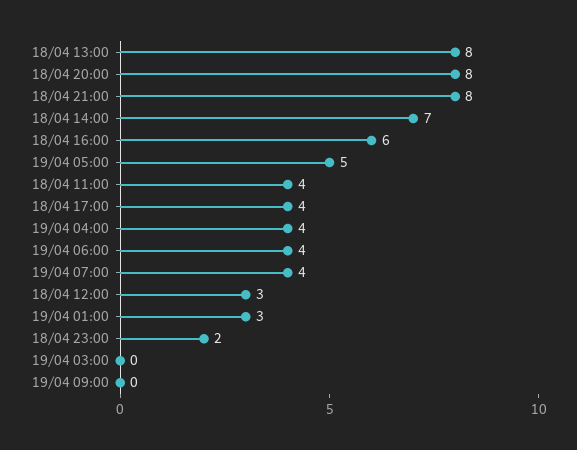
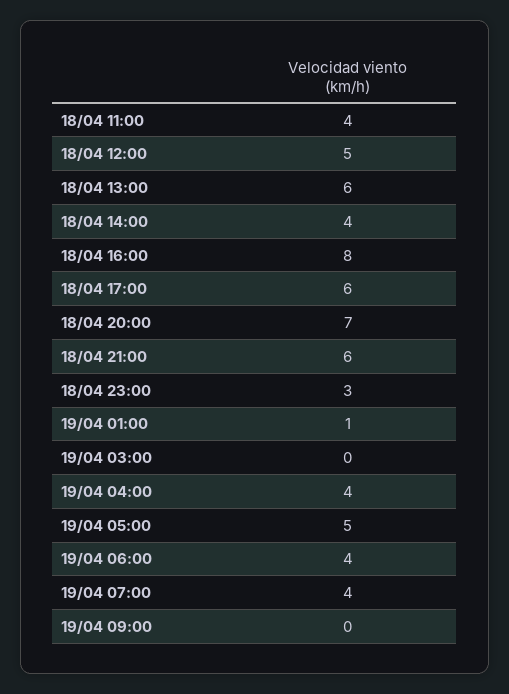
  {
-   "18/04 13:00": 8,
+   "18/04 13:00": 6,
-   "18/04 20:00": 8,
+   "18/04 20:00": 7,
-   "18/04 21:00": 8,
+   "18/04 21:00": 6,
-   "18/04 14:00": 7,
+   "18/04 14:00": 4,
-   "18/04 16:00": 6,
+   "18/04 16:00": 8,
    "19/04 05:00": 5,
    "18/04 11:00": 4,
-   "18/04 17:00": 4,
+   "18/04 17:00": 6,
    "19/04 04:00": 4,
    "19/04 06:00": 4,
    "19/04 07:00": 4,
-   "18/04 12:00": 3,
+   "18/04 12:00": 5,
-   "19/04 01:00": 3,
+   "19/04 01:00": 1,
-   "18/04 23:00": 2,
+   "18/04 23:00": 3,
    "19/04 03:00": 0,
    "19/04 09:00": 0
  }

